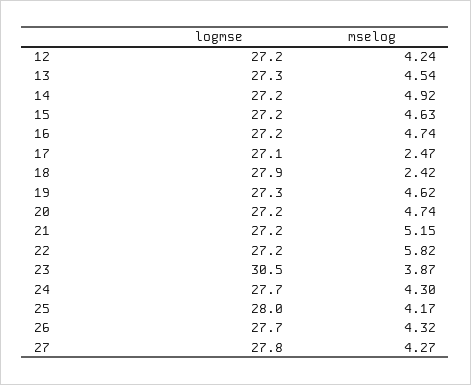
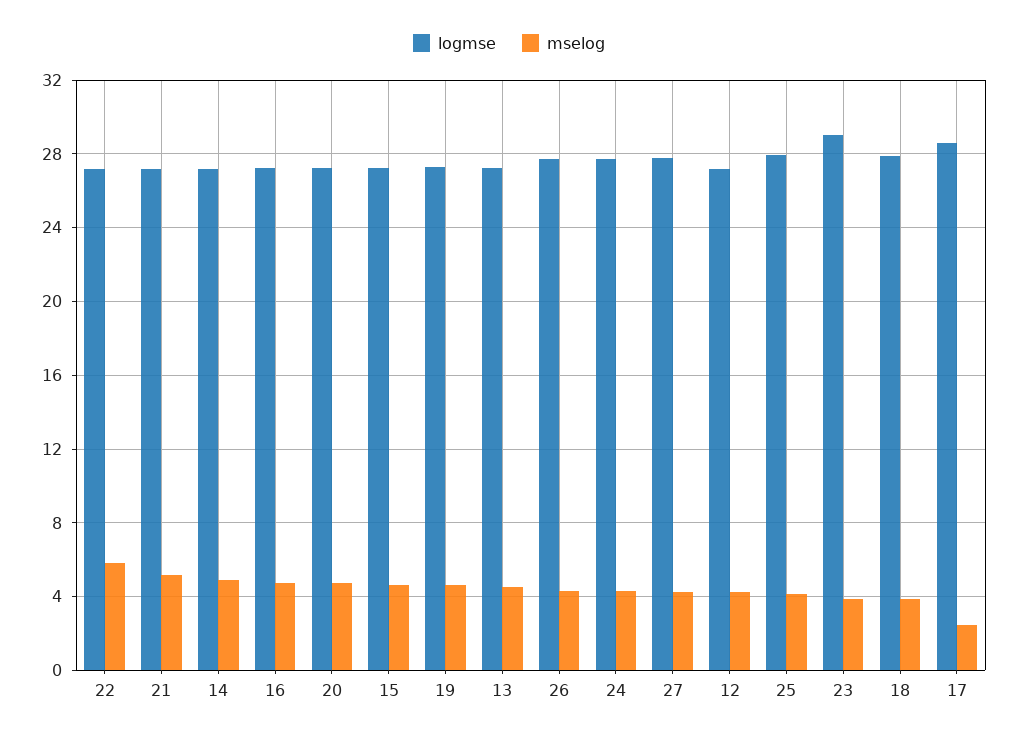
  {
    "logmse": {
      "12": 27.2,
      "13": 27.3,
      "14": 27.2,
      "15": 27.2,
      "16": 27.2,
-     "17": 27.1,
+     "17": 28.5,
      "18": 27.9,
      "19": 27.3,
      "20": 27.2,
      "21": 27.2,
      "22": 27.2,
-     "23": 30.5,
+     "23": 29,
      "24": 27.7,
      "25": 28,
      "26": 27.7,
      "27": 27.8
    },
    "mselog": {
      "12": 4.24,
      "13": 4.54,
      "14": 4.92,
      "15": 4.63,
      "16": 4.74,
      "17": 2.47,
-     "18": 2.42,
+     "18": 4,
      "19": 4.62,
      "20": 4.74,
      "21": 5.15,
      "22": 5.82,
      "23": 3.87,
      "24": 4.3,
      "25": 4.17,
      "26": 4.32,
      "27": 4.27
    }
  }

